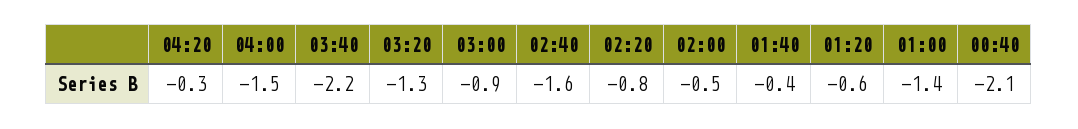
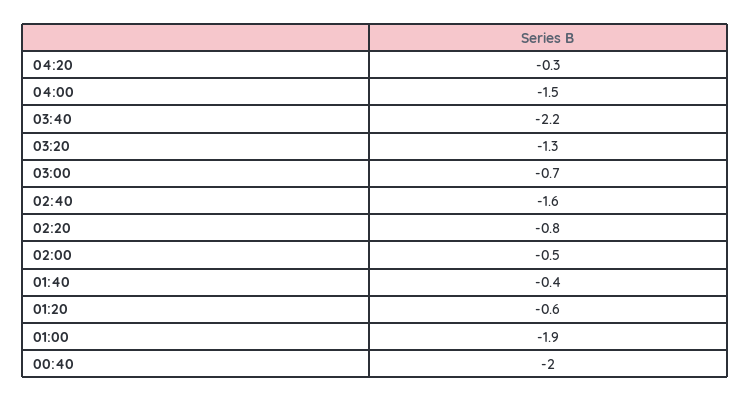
  {
    "04:20": -0.3,
    "04:00": -1.5,
    "03:40": -2.2,
    "03:20": -1.3,
-   "03:00": -0.9,
+   "03:00": -0.7,
    "02:40": -1.6,
    "02:20": -0.8,
    "02:00": -0.5,
    "01:40": -0.4,
    "01:20": -0.6,
-   "01:00": -1.4,
+   "01:00": -1.9,
-   "00:40": -2.1
+   "00:40": -2
  }

